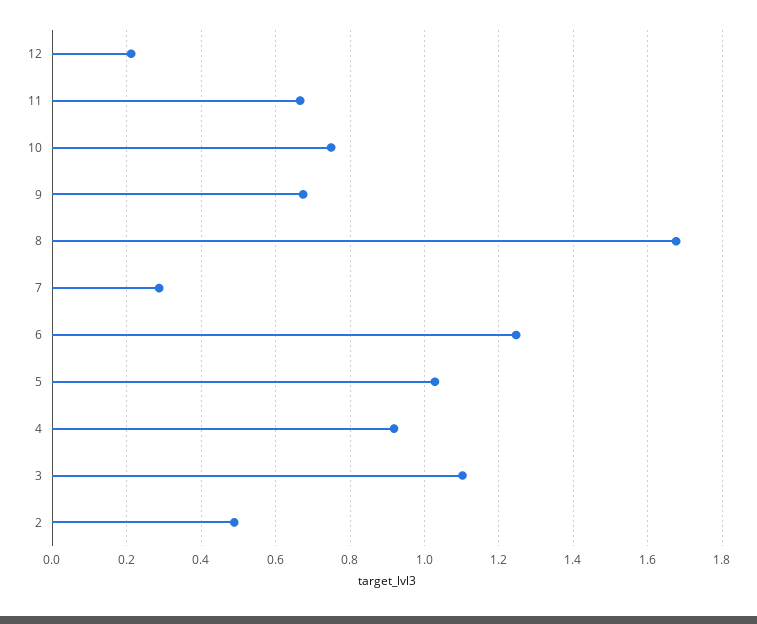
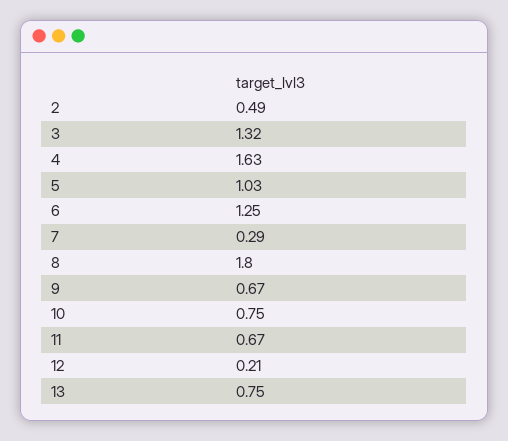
  {
    "12": 0.21,
    "11": 0.67,
    "10": 0.75,
    "9": 0.67,
-   "8": 1.68,
+   "8": 1.8,
    "7": 0.29,
    "6": 1.25,
    "5": 1.03,
-   "4": 0.92,
+   "4": 1.63,
-   "3": 1.1,
+   "3": 1.32,
-   "2": 0.49
+   "2": 0.49,
+   "13": 0.75
  }

